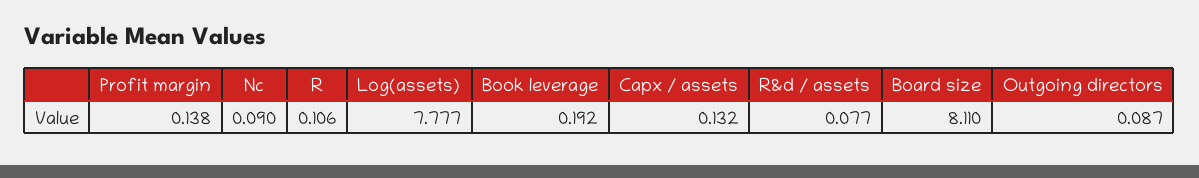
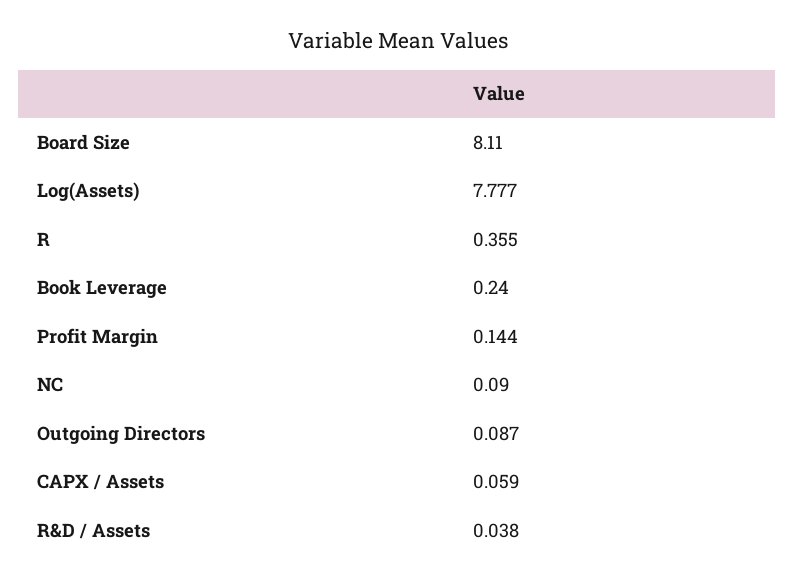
  {
-   "Profit margin": 0.138,
+   "Profit margin": 0.144,
    "Nc": 0.09,
-   "R": 0.106,
+   "R": 0.355,
    "Log(assets)": 7.777,
-   "Book leverage": 0.192,
+   "Book leverage": 0.24,
-   "Capx / assets": 0.132,
+   "Capx / assets": 0.059,
-   "R&d / assets": 0.077,
+   "R&d / assets": 0.038,
    "Board size": 8.11,
    "Outgoing directors": 0.087
  }

